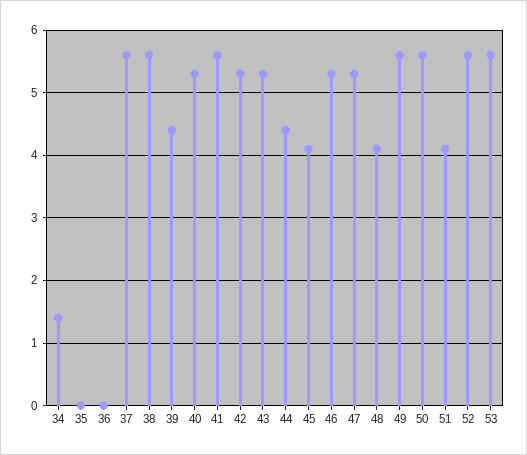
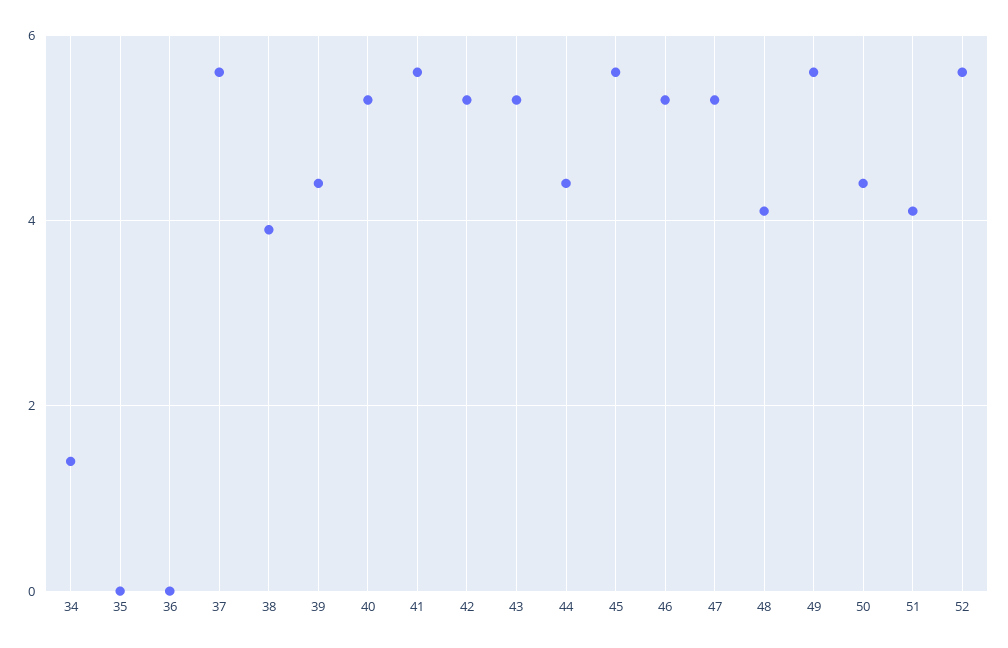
  {
    "34": 1.4,
    "35": 0,
    "36": 0,
    "37": 5.6,
-   "38": 5.6,
+   "38": 4,
    "39": 4.4,
    "40": 5.3,
    "41": 5.6,
    "42": 5.3,
    "43": 5.3,
    "44": 4.4,
-   "45": 4.1,
+   "45": 5.5,
    "46": 5.3,
    "47": 5.3,
    "48": 4.1,
    "49": 5.6,
-   "50": 5.6,
+   "50": 4.5,
    "51": 4.1,
-   "52": 5.6,
+   "52": 5.6
-   "53": 5.6
  }

